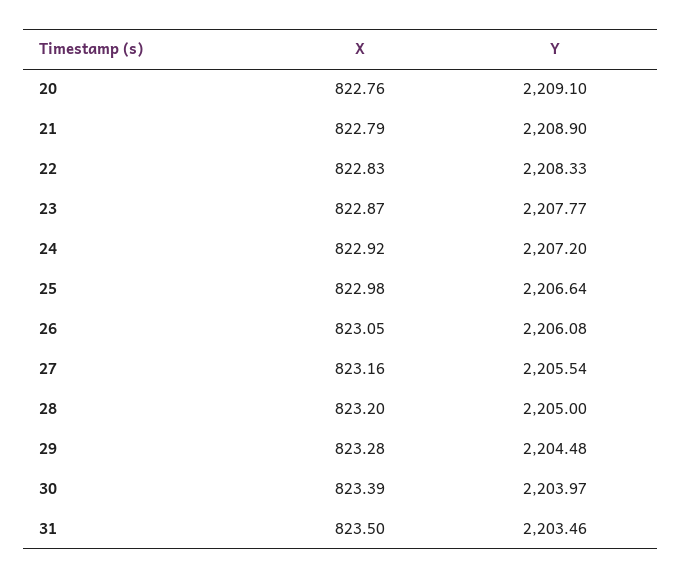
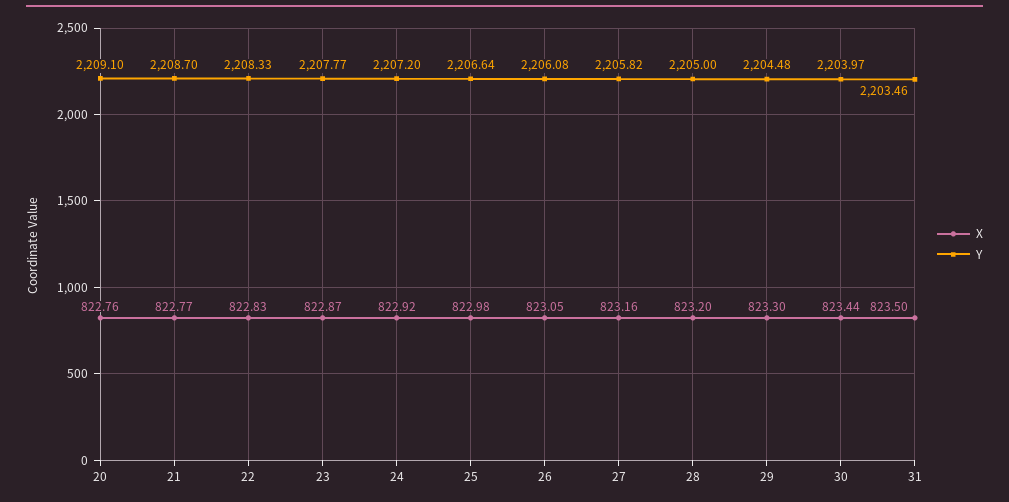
  {
    "X": {
      "20": 822.76,
-     "21": 822.79,
+     "21": 822.77,
      "22": 822.83,
      "23": 822.87,
      "24": 822.92,
      "25": 822.98,
      "26": 823.05,
      "27": 823.16,
      "28": 823.2,
-     "29": 823.28,
+     "29": 823.3,
-     "30": 823.39,
+     "30": 823.44,
      "31": 823.5
    },
    "Y": {
      "20": 2209.1,
-     "21": 2208.9,
+     "21": 2208.7,
      "22": 2208.33,
      "23": 2207.77,
      "24": 2207.2,
      "25": 2206.64,
      "26": 2206.08,
-     "27": 2205.54,
+     "27": 2205.82,
      "28": 2205,
      "29": 2204.48,
      "30": 2203.97,
      "31": 2203.46
    }
  }

